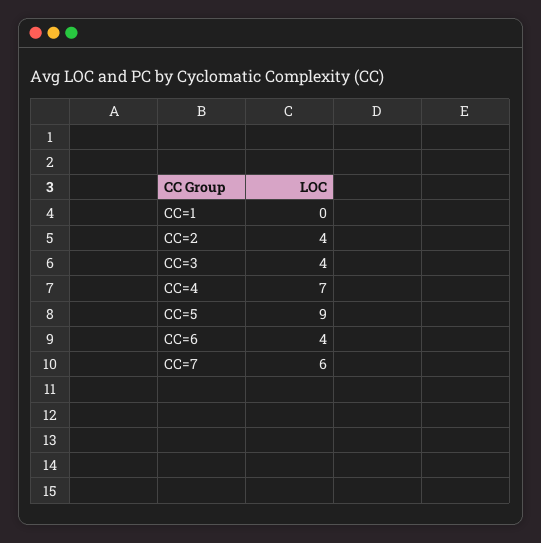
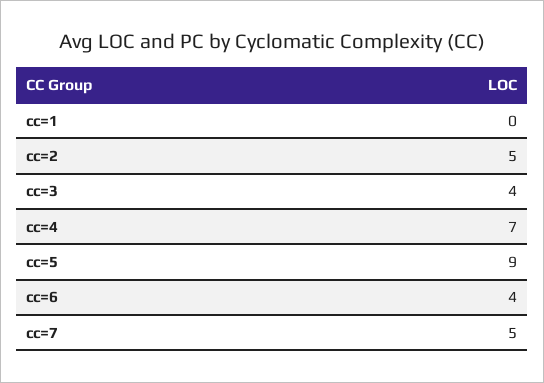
  {
    "CC=1": 0,
-   "CC=2": 4,
+   "CC=2": 5,
    "CC=3": 4,
    "CC=4": 7,
    "CC=5": 9,
    "CC=6": 4,
-   "CC=7": 6
+   "CC=7": 5
  }

